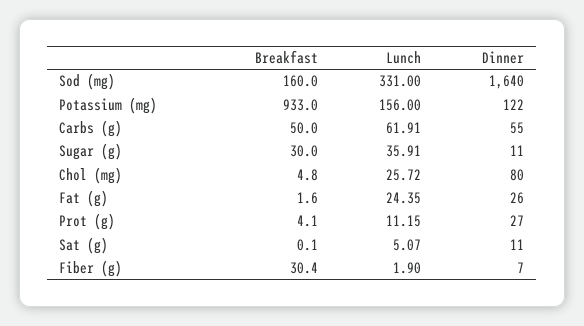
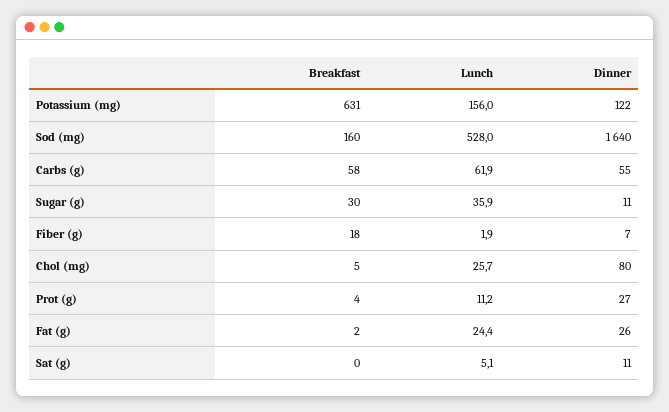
  {
    "Breakfast": {
      "Sod (mg)": 160,
-     "Potassium (mg)": 933,
+     "Potassium (mg)": 631,
-     "Carbs (g)": 50,
+     "Carbs (g)": 58,
      "Sugar (g)": 30,
      "Chol (mg)": 4.8,
      "Fat (g)": 1.6,
      "Prot (g)": 4.1,
      "Sat (g)": 0.1,
-     "Fiber (g)": 30.4
+     "Fiber (g)": 18
    },
    "Lunch": {
-     "Sod (mg)": 331,
+     "Sod (mg)": 528,
      "Potassium (mg)": 156,
      "Carbs (g)": 61.91,
      "Sugar (g)": 35.91,
      "Chol (mg)": 25.72,
      "Fat (g)": 24.35,
      "Prot (g)": 11.15,
      "Sat (g)": 5.07,
      "Fiber (g)": 1.9
    },
    "Dinner": {
      "Sod (mg)": 1640,
      "Potassium (mg)": 122,
      "Carbs (g)": 55,
      "Sugar (g)": 11,
      "Chol (mg)": 80,
      "Fat (g)": 26,
      "Prot (g)": 27,
      "Sat (g)": 11,
      "Fiber (g)": 7
    }
  }

